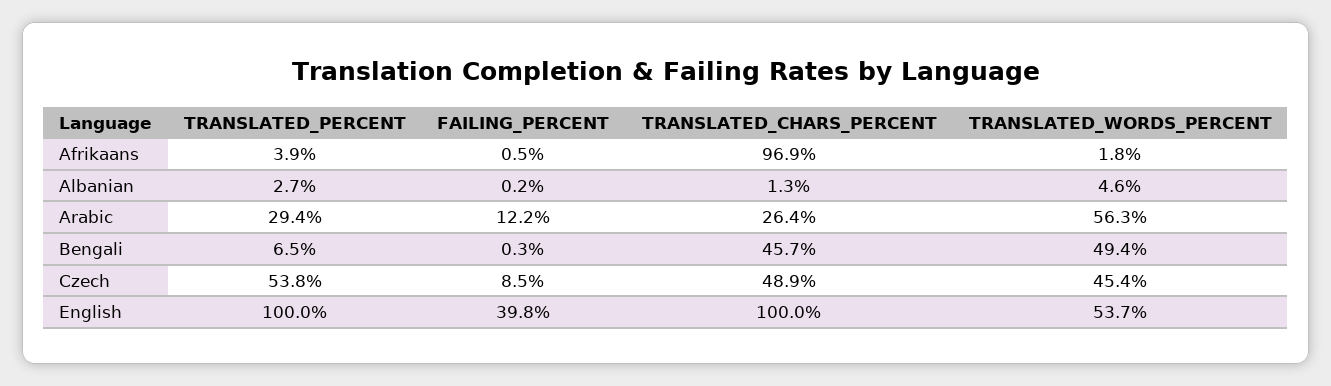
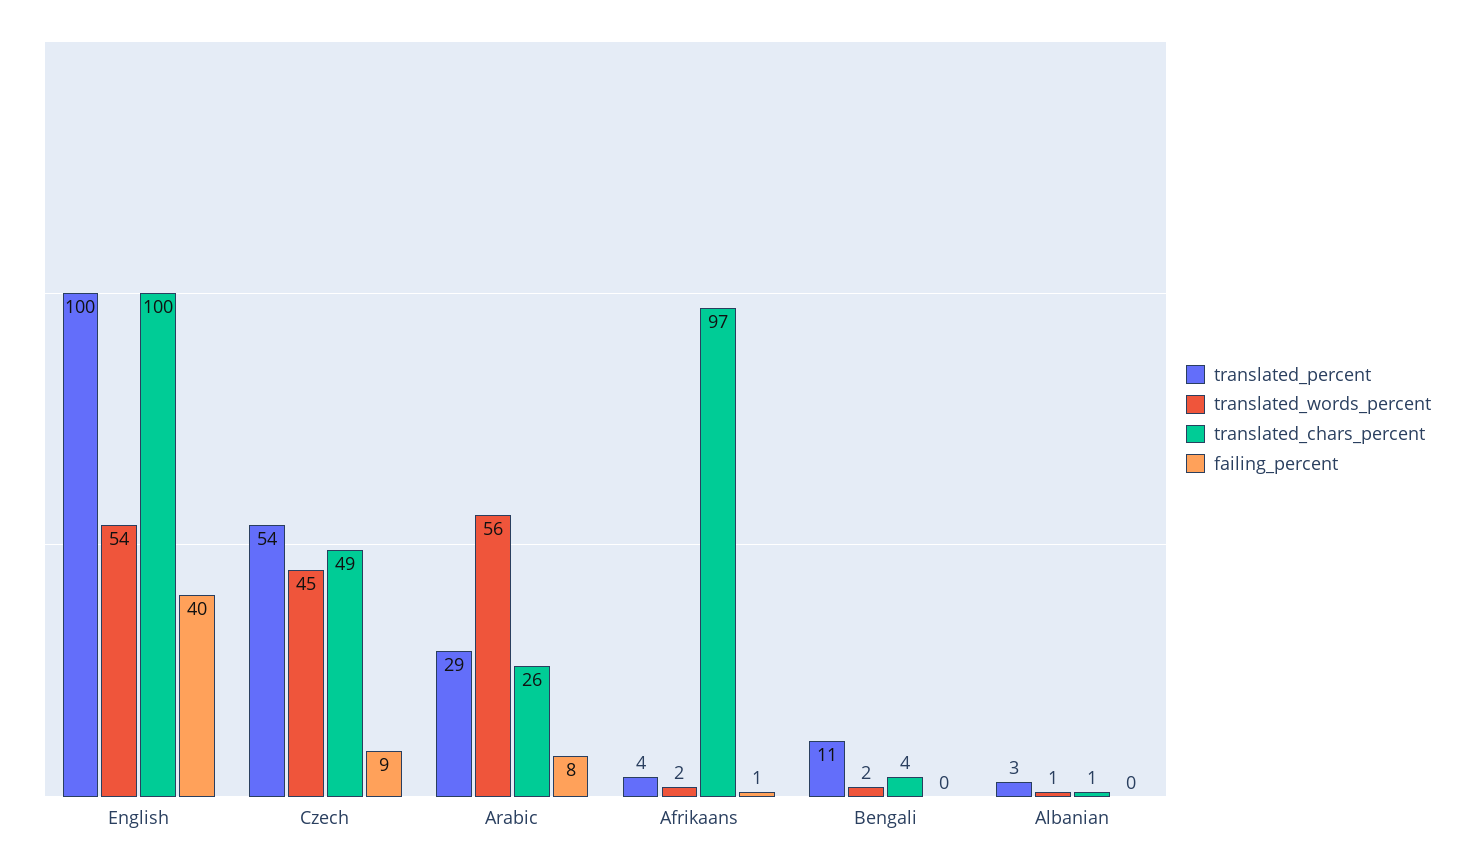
  {
    "TRANSLATED_PERCENT": {
      "Afrikaans": 3.9,
      "Albanian": 2.7,
      "Arabic": 29.4,
-     "Bengali": 6.5,
+     "Bengali": 11,
      "Czech": 53.8,
      "English": 100
    },
    "FAILING_PERCENT": {
      "Afrikaans": 0.5,
      "Albanian": 0.2,
-     "Arabic": 12.2,
+     "Arabic": 8,
      "Bengali": 0.3,
      "Czech": 8.5,
      "English": 39.8
    },
    "TRANSLATED_CHARS_PERCENT": {
      "Afrikaans": 96.9,
      "Albanian": 1.3,
      "Arabic": 26.4,
-     "Bengali": 45.7,
+     "Bengali": 4,
      "Czech": 48.9,
      "English": 100
    },
    "TRANSLATED_WORDS_PERCENT": {
      "Afrikaans": 1.8,
-     "Albanian": 4.6,
+     "Albanian": 1,
      "Arabic": 56.3,
-     "Bengali": 49.4,
+     "Bengali": 2,
      "Czech": 45.4,
      "English": 53.7
    }
  }

